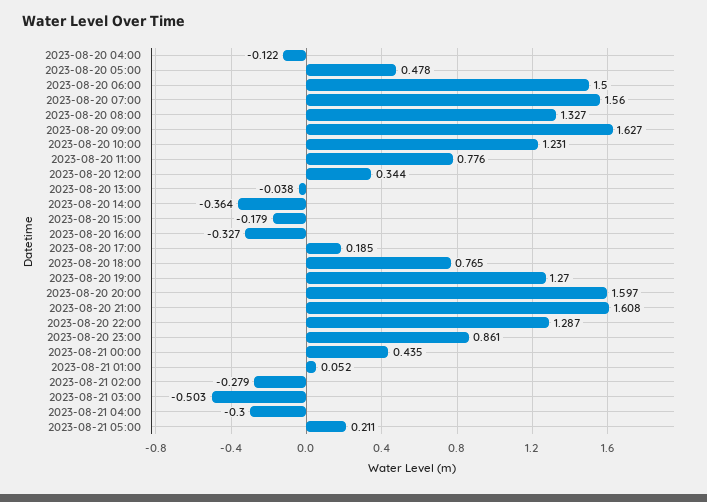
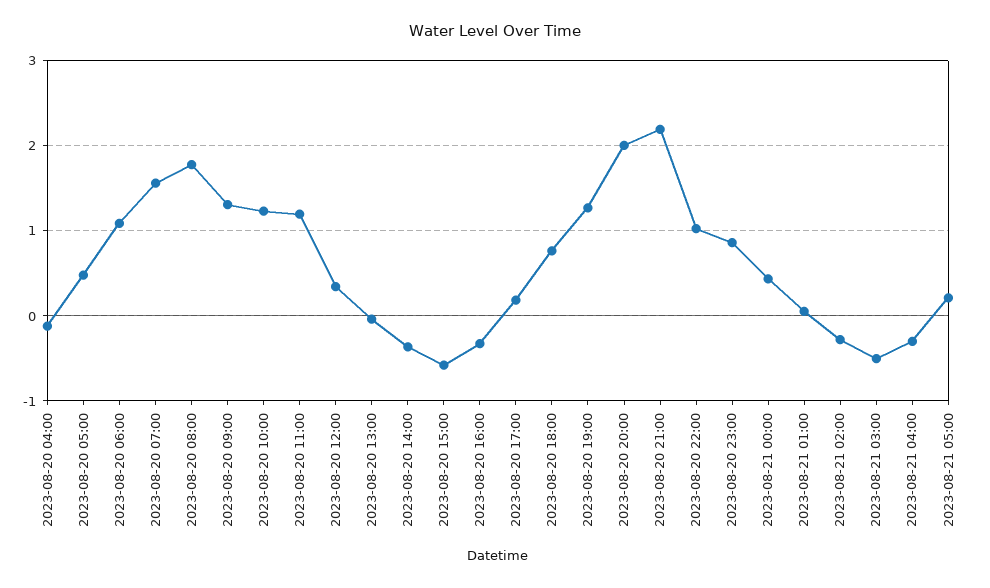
  {
    "2023-08-20 04:00": -0.122,
    "2023-08-20 05:00": 0.478,
-   "2023-08-20 06:00": 1.5,
+   "2023-08-20 06:00": 1.1,
    "2023-08-20 07:00": 1.56,
-   "2023-08-20 08:00": 1.327,
+   "2023-08-20 08:00": 1.8,
-   "2023-08-20 09:00": 1.627,
+   "2023-08-20 09:00": 1.3,
    "2023-08-20 10:00": 1.231,
-   "2023-08-20 11:00": 0.776,
+   "2023-08-20 11:00": 1.2,
    "2023-08-20 12:00": 0.344,
    "2023-08-20 13:00": -0.038,
    "2023-08-20 14:00": -0.364,
-   "2023-08-20 15:00": -0.179,
+   "2023-08-20 15:00": -0.6,
    "2023-08-20 16:00": -0.327,
    "2023-08-20 17:00": 0.185,
    "2023-08-20 18:00": 0.765,
    "2023-08-20 19:00": 1.27,
-   "2023-08-20 20:00": 1.597,
+   "2023-08-20 20:00": 2,
-   "2023-08-20 21:00": 1.608,
+   "2023-08-20 21:00": 2.2,
-   "2023-08-20 22:00": 1.287,
+   "2023-08-20 22:00": 1,
    "2023-08-20 23:00": 0.861,
    "2023-08-21 00:00": 0.435,
    "2023-08-21 01:00": 0.052,
    "2023-08-21 02:00": -0.279,
    "2023-08-21 03:00": -0.503,
    "2023-08-21 04:00": -0.3,
    "2023-08-21 05:00": 0.211
  }

